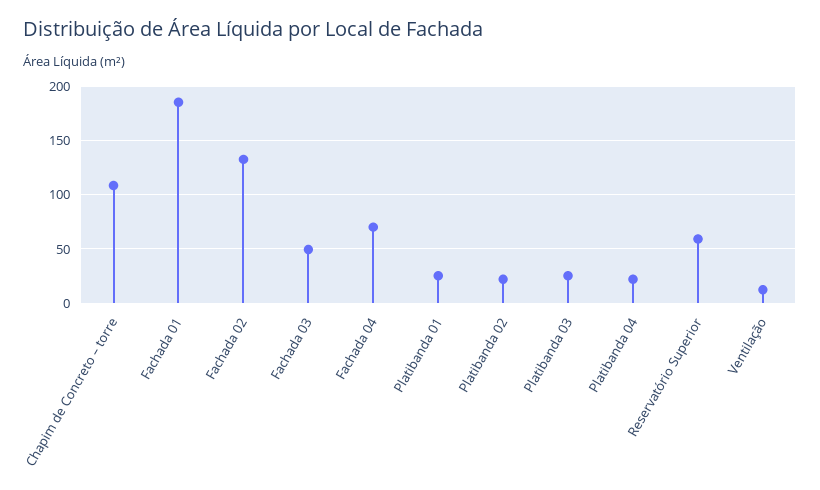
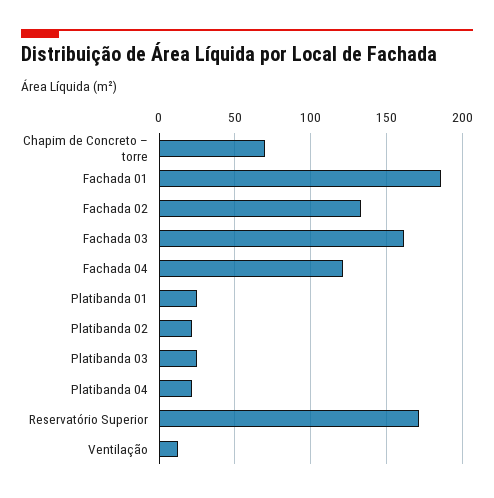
  {
-   "Chapim de Concreto – torre": 110,
+   "Chapim de Concreto – torre": 70,
    "Fachada 01": 185,
    "Fachada 02": 135,
-   "Fachada 03": 50,
+   "Fachada 03": 160,
-   "Fachada 04": 70,
+   "Fachada 04": 120,
    "Platibanda 01": 25,
    "Platibanda 02": 20,
    "Platibanda 03": 25,
    "Platibanda 04": 20,
-   "Reservatório Superior": 60,
+   "Reservatório Superior": 170,
    "Ventilação": 10
  }

